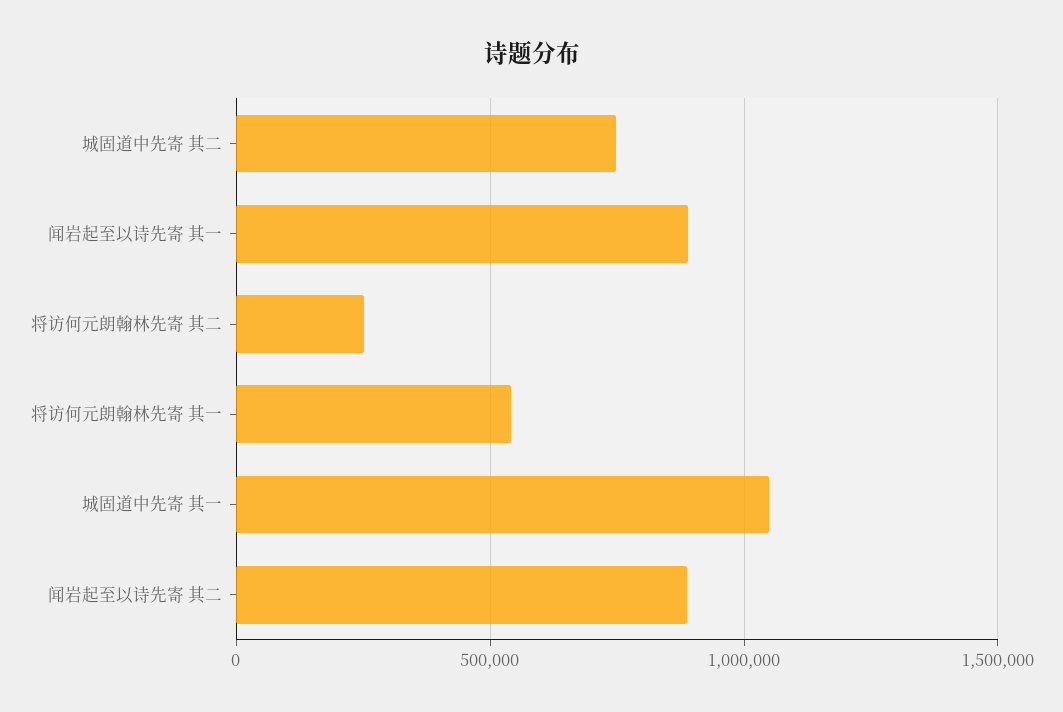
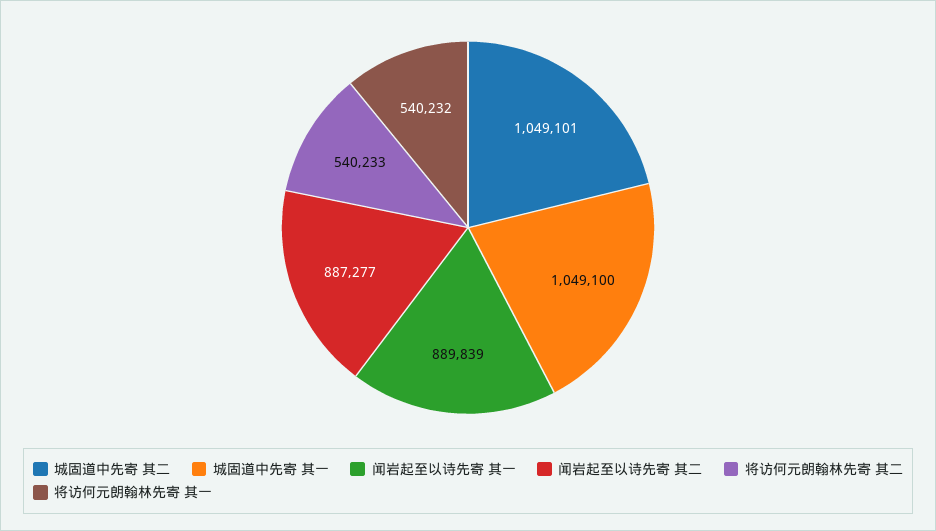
  {
-   "城固道中先寄 其二": 750000,
+   "城固道中先寄 其二": 1049101,
    "闻岩起至以诗先寄 其一": 889839,
-   "将访何元朗翰林先寄 其二": 250000,
+   "将访何元朗翰林先寄 其二": 540233,
    "将访何元朗翰林先寄 其一": 540232,
    "城固道中先寄 其一": 1049100,
    "闻岩起至以诗先寄 其二": 887277
  }

